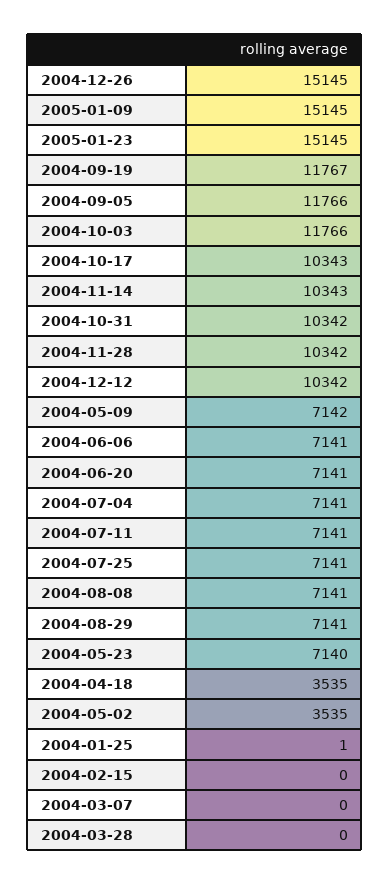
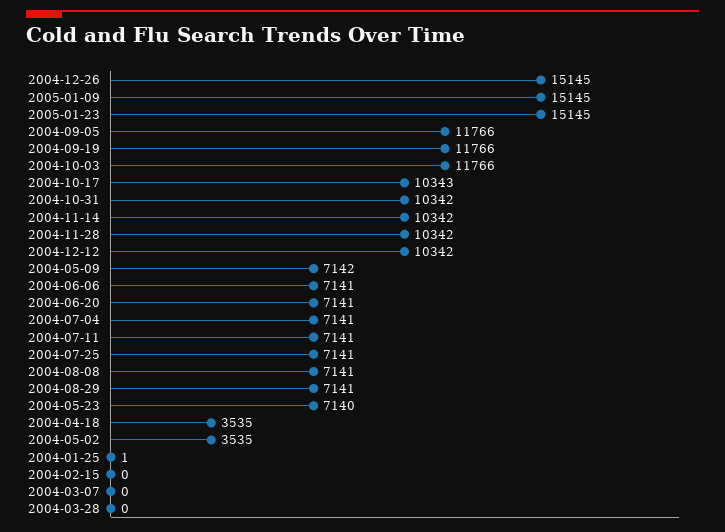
  {
    "2004-12-26": 15145,
    "2005-01-09": 15145,
    "2005-01-23": 15145,
-   "2004-09-19": 11767,
+   "2004-09-19": 11766,
    "2004-09-05": 11766,
    "2004-10-03": 11766,
    "2004-10-17": 10343,
-   "2004-11-14": 10343,
+   "2004-11-14": 10342,
    "2004-10-31": 10342,
    "2004-11-28": 10342,
    "2004-12-12": 10342,
    "2004-05-09": 7142,
    "2004-06-06": 7141,
    "2004-06-20": 7141,
    "2004-07-04": 7141,
    "2004-07-11": 7141,
    "2004-07-25": 7141,
    "2004-08-08": 7141,
    "2004-08-29": 7141,
    "2004-05-23": 7140,
    "2004-04-18": 3535,
    "2004-05-02": 3535,
    "2004-01-25": 1,
    "2004-02-15": 0,
    "2004-03-07": 0,
    "2004-03-28": 0
  }

